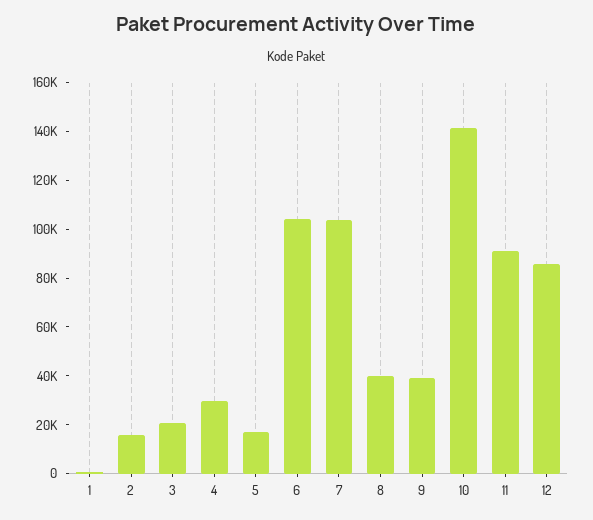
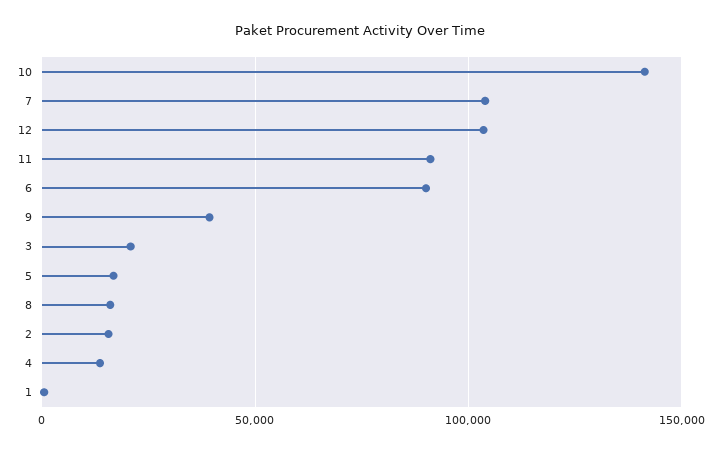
  {
    "1": 0,
    "2": 15000,
    "3": 20000,
-   "4": 30000,
+   "4": 15000,
    "5": 15000,
-   "6": 105000,
+   "6": 90000,
    "7": 105000,
-   "8": 40000,
+   "8": 15000,
    "9": 40000,
    "10": 140000,
    "11": 90000,
-   "12": 85000
+   "12": 105000
  }

